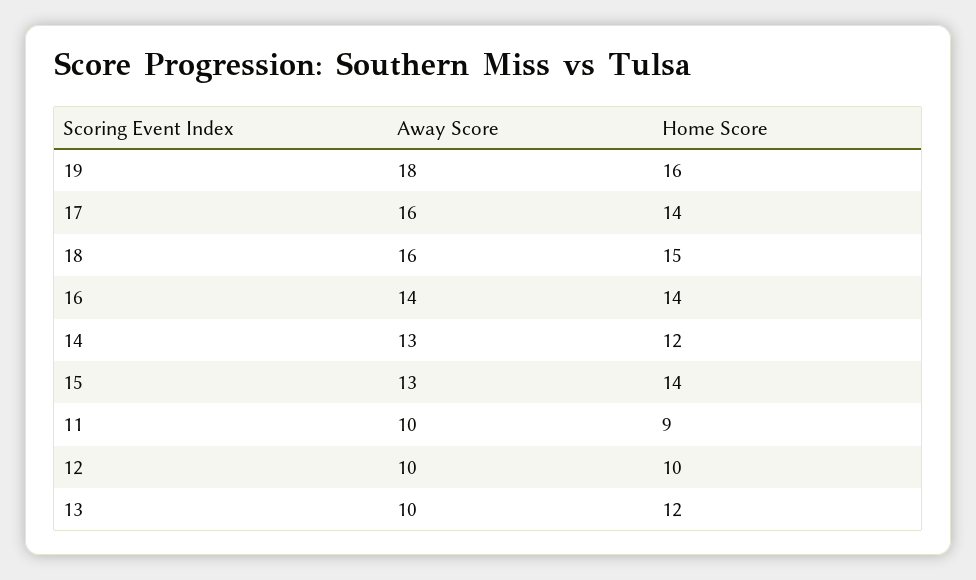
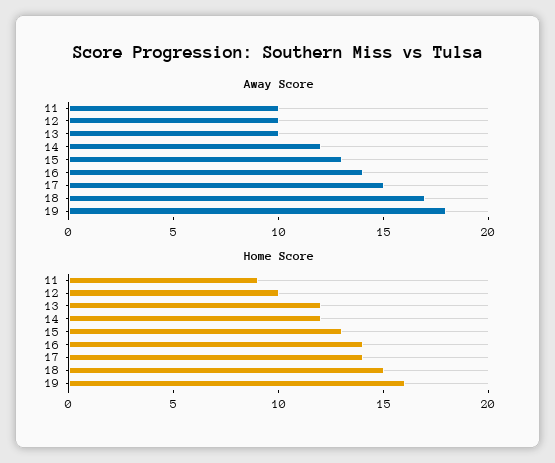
  {
    "Away Score": {
      "19": 18,
-     "17": 16,
+     "17": 15,
-     "18": 16,
+     "18": 17,
      "16": 14,
-     "14": 13,
+     "14": 12,
      "15": 13,
      "11": 10,
      "12": 10,
      "13": 10
    },
    "Home Score": {
      "19": 16,
      "17": 14,
      "18": 15,
      "16": 14,
      "14": 12,
-     "15": 14,
+     "15": 13,
      "11": 9,
      "12": 10,
      "13": 12
    }
  }

